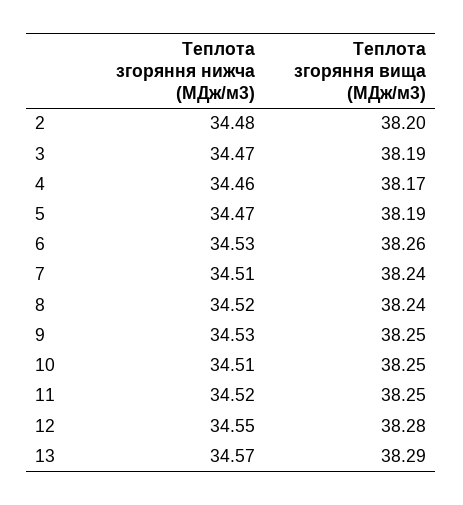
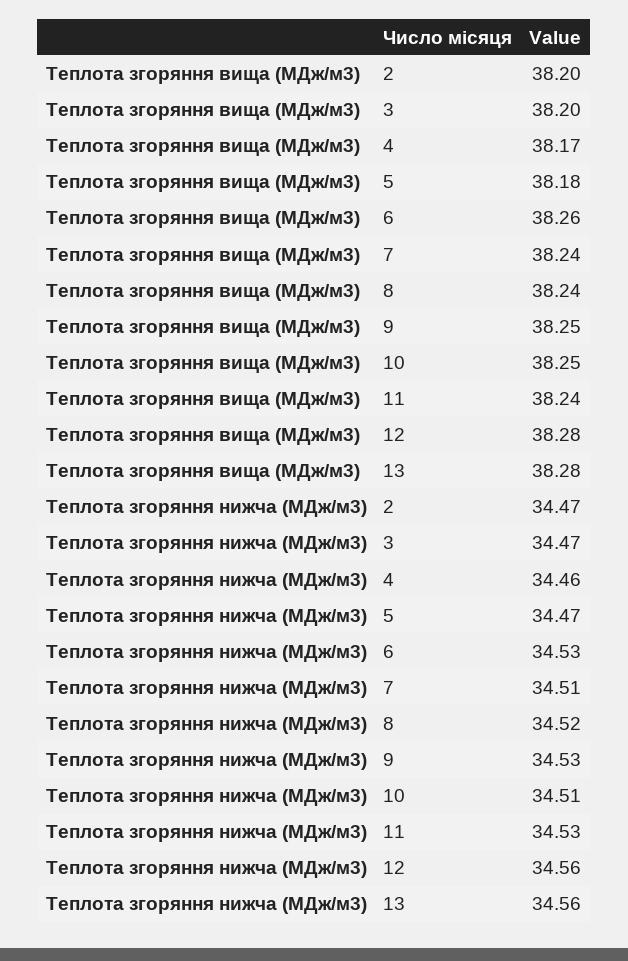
  {
    "Теплота згоряння нижча (МДж/м3)": {
-     "2": 34.48,
+     "2": 34.47,
      "3": 34.47,
      "4": 34.46,
      "5": 34.47,
      "6": 34.53,
      "7": 34.51,
      "8": 34.52,
      "9": 34.53,
      "10": 34.51,
-     "11": 34.52,
+     "11": 34.53,
-     "12": 34.55,
+     "12": 34.56,
-     "13": 34.57
+     "13": 34.56
    },
    "Теплота згоряння вища (МДж/м3)": {
      "2": 38.2,
-     "3": 38.19,
+     "3": 38.2,
      "4": 38.17,
-     "5": 38.19,
+     "5": 38.18,
      "6": 38.26,
      "7": 38.24,
      "8": 38.24,
      "9": 38.25,
      "10": 38.25,
-     "11": 38.25,
+     "11": 38.24,
      "12": 38.28,
-     "13": 38.29
+     "13": 38.28
    }
  }

